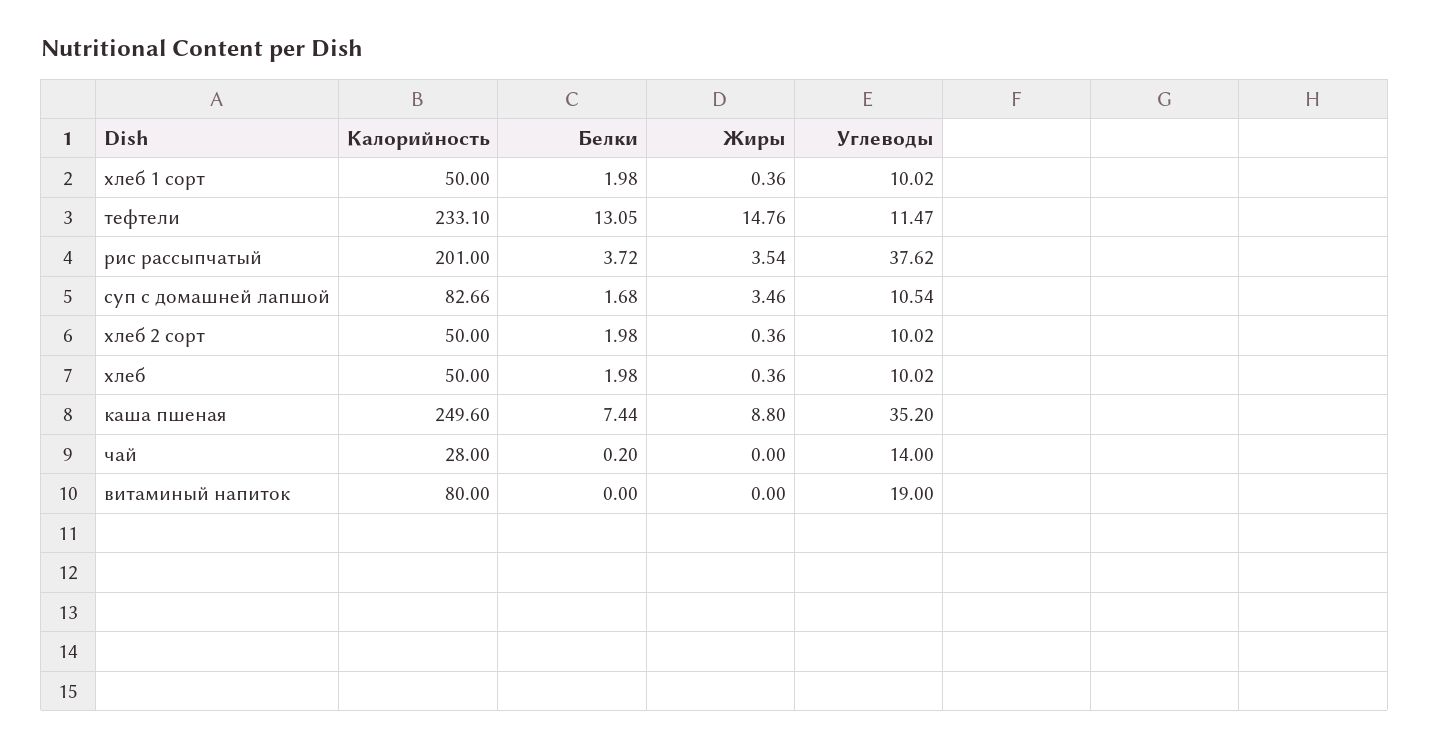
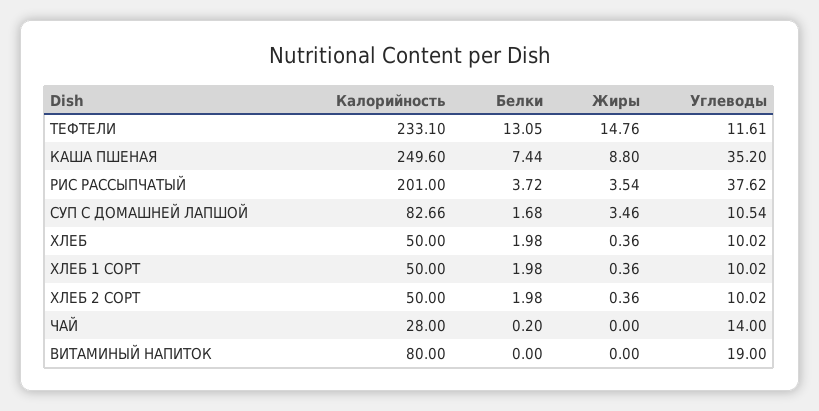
  {
    "Калорийность": {
      "хлеб 1 сорт": 50,
      "тефтели": 233.1,
      "рис рассыпчатый": 201,
      "суп с домашней лапшой": 82.66,
      "хлеб 2 сорт": 50,
      "хлеб": 50,
      "каша пшеная": 249.6,
      "чай": 28,
      "витаминый напиток": 80
    },
    "Белки": {
      "хлеб 1 сорт": 1.98,
      "тефтели": 13.05,
      "рис рассыпчатый": 3.72,
      "суп с домашней лапшой": 1.68,
      "хлеб 2 сорт": 1.98,
      "хлеб": 1.98,
      "каша пшеная": 7.44,
      "чай": 0.2,
      "витаминый напиток": 0
    },
    "Жиры": {
      "хлеб 1 сорт": 0.36,
      "тефтели": 14.76,
      "рис рассыпчатый": 3.54,
      "суп с домашней лапшой": 3.46,
      "хлеб 2 сорт": 0.36,
      "хлеб": 0.36,
      "каша пшеная": 8.8,
      "чай": 0,
      "витаминый напиток": 0
    },
    "Углеводы": {
      "хлеб 1 сорт": 10.02,
-     "тефтели": 11.47,
+     "тефтели": 11.61,
      "рис рассыпчатый": 37.62,
      "суп с домашней лапшой": 10.54,
      "хлеб 2 сорт": 10.02,
      "хлеб": 10.02,
      "каша пшеная": 35.2,
      "чай": 14,
      "витаминый напиток": 19
    }
  }

